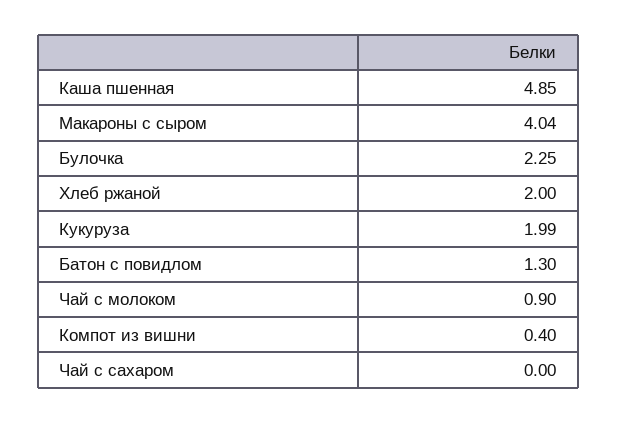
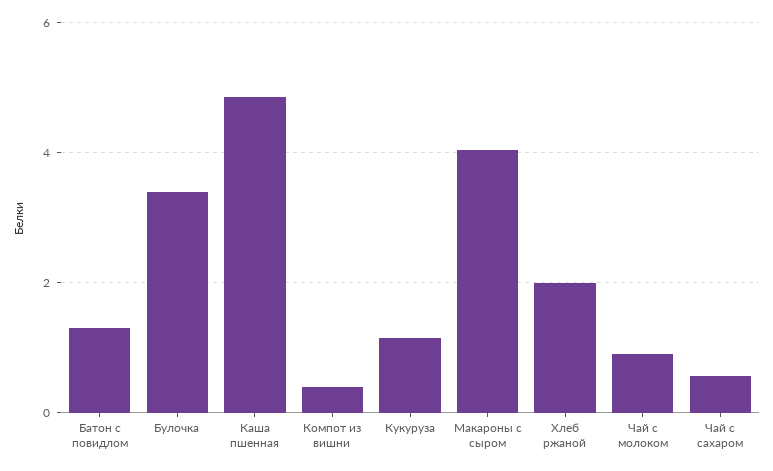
  {
    "Каша пшенная": 4.85,
    "Макароны с сыром": 4.04,
-   "Булочка": 2.25,
+   "Булочка": 3.4,
    "Хлеб ржаной": 2,
-   "Кукуруза": 1.99,
+   "Кукуруза": 1.2,
    "Батон с повидлом": 1.3,
    "Чай с молоком": 0.9,
    "Компот из вишни": 0.4,
-   "Чай с сахаром": 0
+   "Чай с сахаром": 0.6
  }

